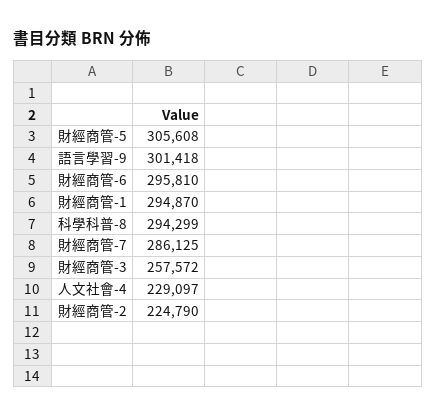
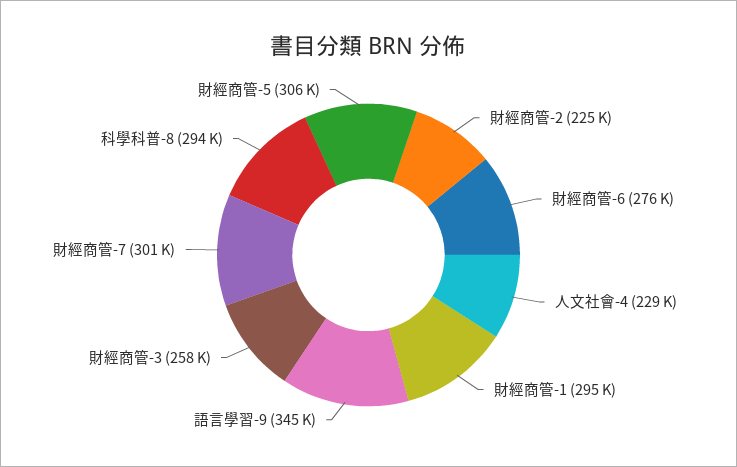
  {
    "財經商管-5": 305608,
-   "語言學習-9": 301418,
+   "語言學習-9": 345000,
-   "財經商管-6": 295810,
+   "財經商管-6": 276000,
    "財經商管-1": 294870,
    "科學科普-8": 294299,
-   "財經商管-7": 286125,
+   "財經商管-7": 301000,
    "財經商管-3": 257572,
    "人文社會-4": 229097,
    "財經商管-2": 224790
  }

